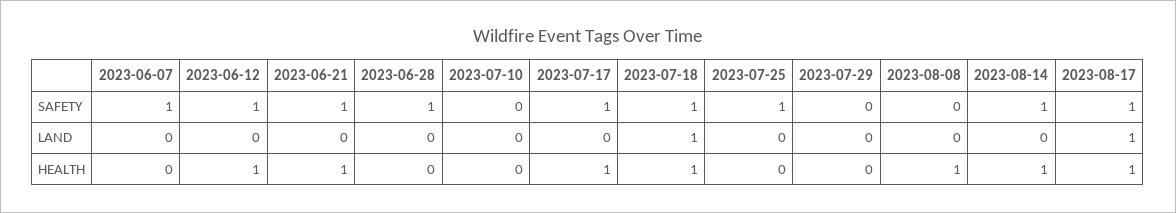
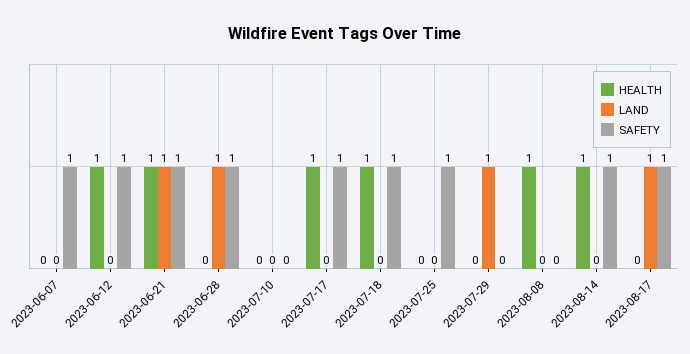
  {
    "SAFETY": {
      "2023-06-07": 1,
      "2023-06-12": 1,
      "2023-06-21": 1,
      "2023-06-28": 1,
      "2023-07-10": 0,
      "2023-07-17": 1,
      "2023-07-18": 1,
      "2023-07-25": 1,
      "2023-07-29": 0,
      "2023-08-08": 0,
      "2023-08-14": 1,
      "2023-08-17": 1
    },
    "LAND": {
      "2023-06-07": 0,
      "2023-06-12": 0,
-     "2023-06-21": 0,
+     "2023-06-21": 1,
-     "2023-06-28": 0,
+     "2023-06-28": 1,
      "2023-07-10": 0,
      "2023-07-17": 0,
-     "2023-07-18": 1,
+     "2023-07-18": 0,
      "2023-07-25": 0,
-     "2023-07-29": 0,
+     "2023-07-29": 1,
      "2023-08-08": 0,
      "2023-08-14": 0,
      "2023-08-17": 1
    },
    "HEALTH": {
      "2023-06-07": 0,
      "2023-06-12": 1,
      "2023-06-21": 1,
      "2023-06-28": 0,
      "2023-07-10": 0,
      "2023-07-17": 1,
      "2023-07-18": 1,
      "2023-07-25": 0,
      "2023-07-29": 0,
      "2023-08-08": 1,
      "2023-08-14": 1,
-     "2023-08-17": 1
+     "2023-08-17": 0
    }
  }

